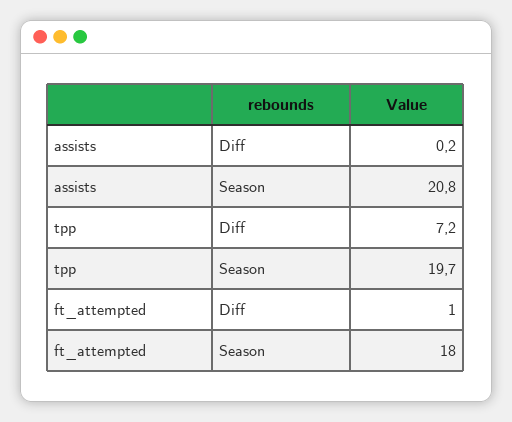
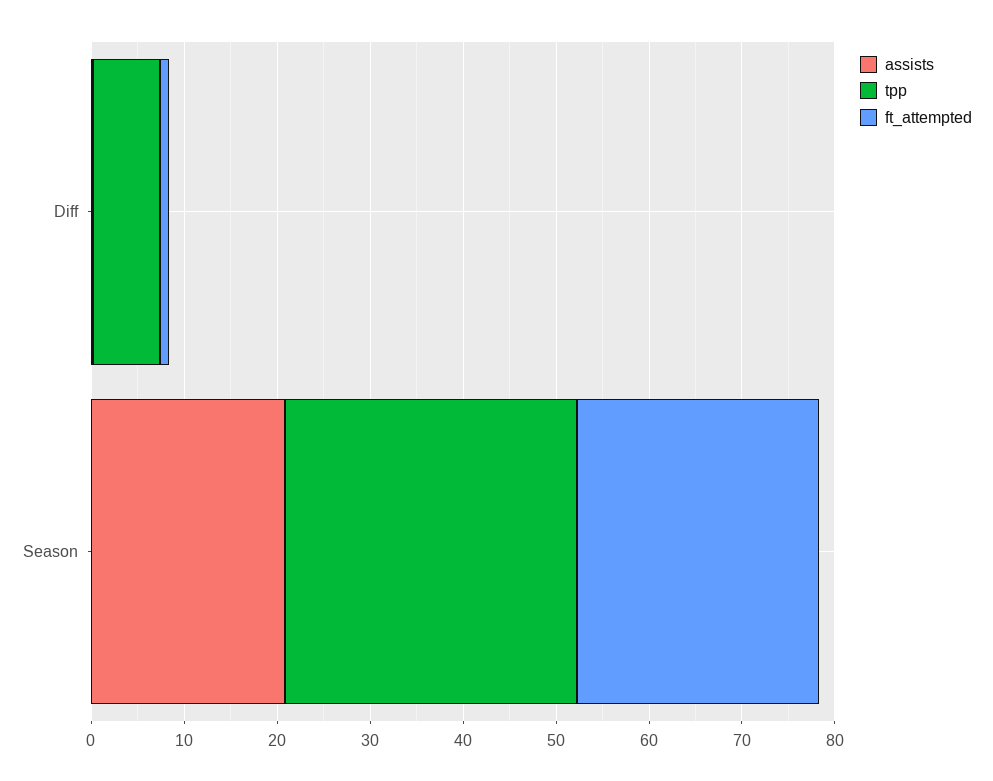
  {
    "assists": {
      "Diff": 0.2,
      "Season": 20.8
    },
    "tpp": {
      "Diff": 7.2,
-     "Season": 19.7
+     "Season": 32
    },
    "ft_attempted": {
      "Diff": 1,
-     "Season": 18
+     "Season": 26
    }
  }

